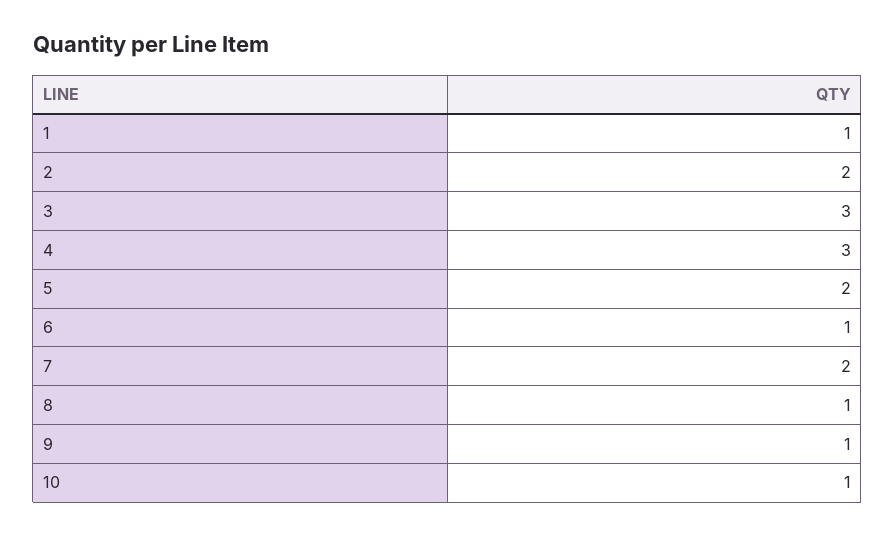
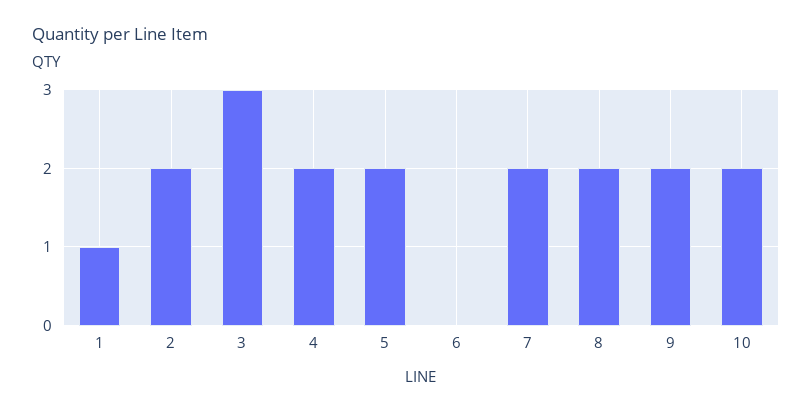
  {
    "1": 1,
    "2": 2,
    "3": 3,
-   "4": 3,
+   "4": 2,
    "5": 2,
-   "6": 1,
+   "6": 0,
    "7": 2,
-   "8": 1,
+   "8": 2,
-   "9": 1,
+   "9": 2,
-   "10": 1
+   "10": 2
  }

